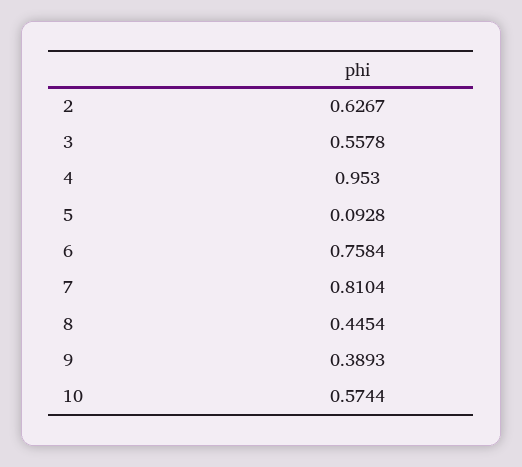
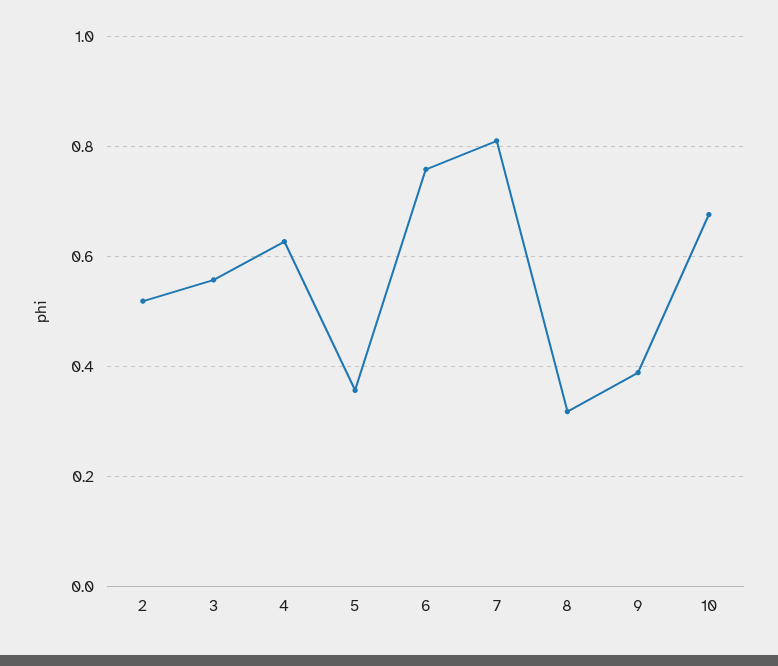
  {
-   "2": 0.6267,
+   "2": 0.52,
    "3": 0.5578,
-   "4": 0.953,
+   "4": 0.62,
-   "5": 0.0928,
+   "5": 0.36,
    "6": 0.7584,
    "7": 0.8104,
-   "8": 0.4454,
+   "8": 0.32,
    "9": 0.3893,
-   "10": 0.5744
+   "10": 0.68
  }

